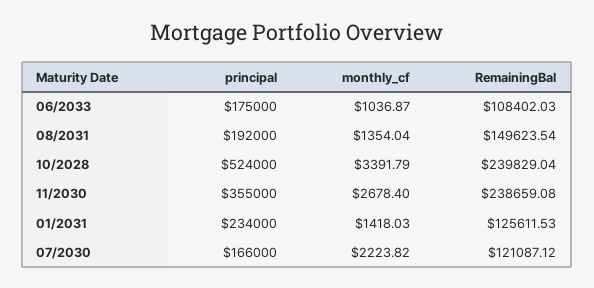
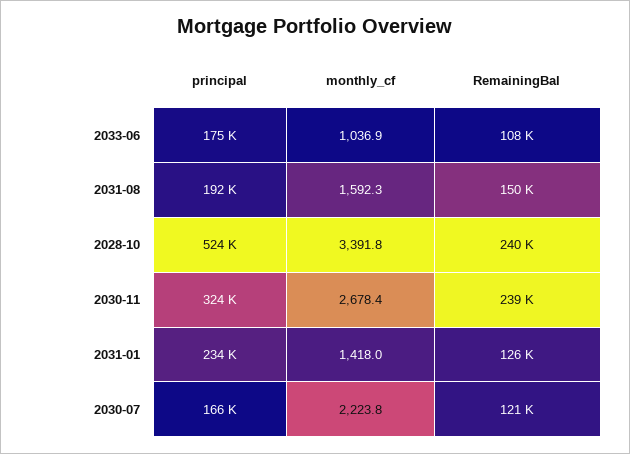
  {
    "principal": {
      "06/2033": 175000,
      "08/2031": 192000,
      "10/2028": 524000,
-     "11/2030": 355000,
+     "11/2030": 324000,
      "01/2031": 234000,
      "07/2030": 166000
    },
    "monthly_cf": {
      "06/2033": 1036.87,
-     "08/2031": 1354.04,
+     "08/2031": 1592.3,
      "10/2028": 3391.79,
      "11/2030": 2678.4,
      "01/2031": 1418.03,
      "07/2030": 2223.82
    },
    "RemainingBal": {
      "06/2033": 108402.03,
      "08/2031": 149623.54,
      "10/2028": 239829.04,
      "11/2030": 238659.08,
      "01/2031": 125611.53,
      "07/2030": 121087.12
    }
  }

